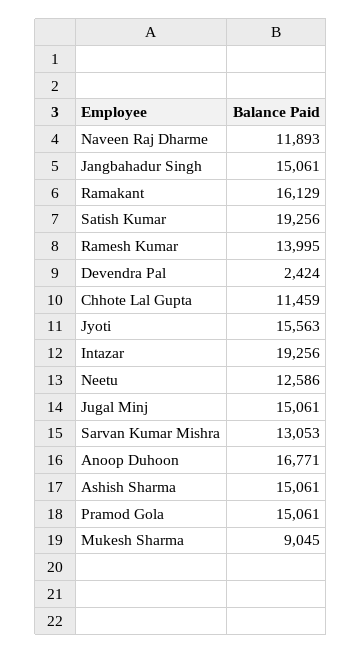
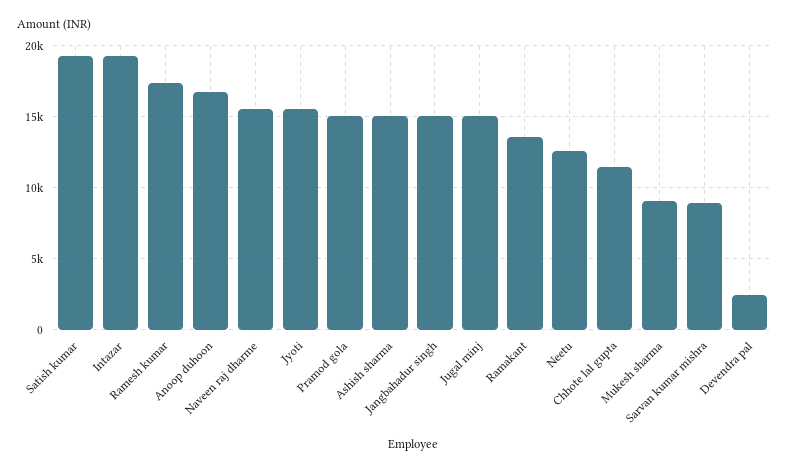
  {
-   "Naveen Raj Dharme": 11893,
+   "Naveen Raj Dharme": 15500,
    "Jangbahadur Singh": 15061,
-   "Ramakant": 16129,
+   "Ramakant": 13500,
    "Satish Kumar": 19256,
-   "Ramesh Kumar": 13995,
+   "Ramesh Kumar": 17500,
    "Devendra Pal": 2424,
    "Chhote Lal Gupta": 11459,
    "Jyoti": 15563,
    "Intazar": 19256,
    "Neetu": 12586,
    "Jugal Minj": 15061,
-   "Sarvan Kumar Mishra": 13053,
+   "Sarvan Kumar Mishra": 9000,
    "Anoop Duhoon": 16771,
    "Ashish Sharma": 15061,
    "Pramod Gola": 15061,
    "Mukesh Sharma": 9045
  }

